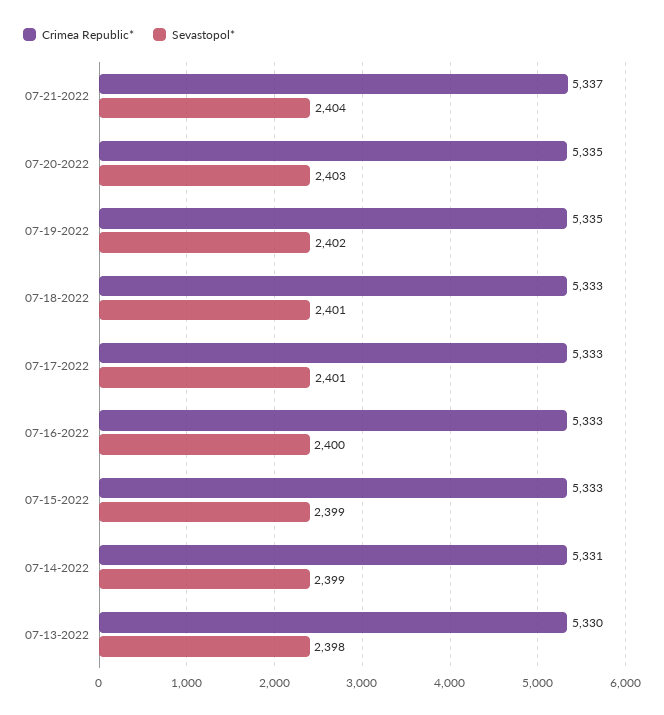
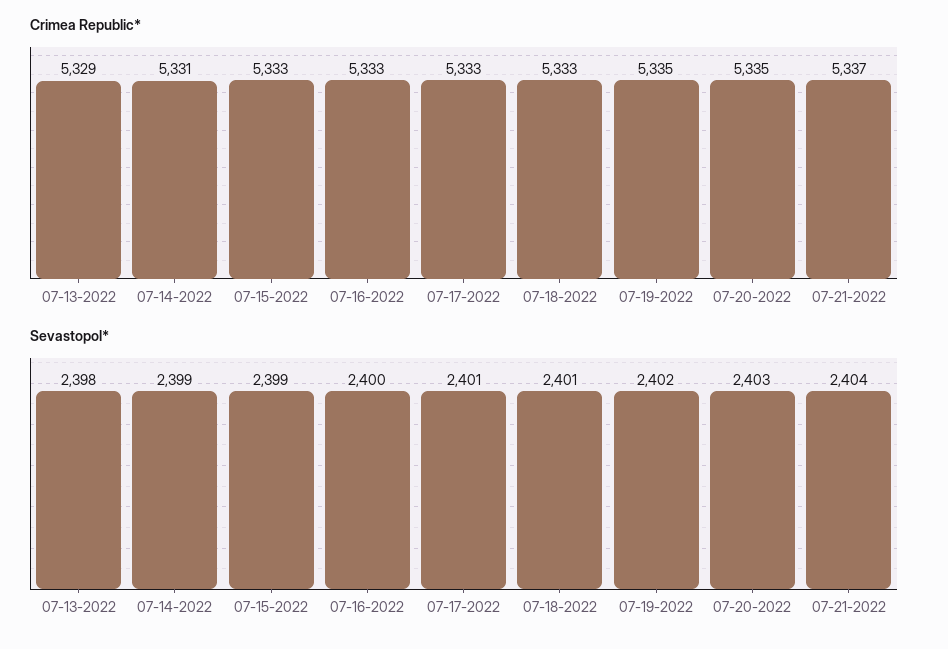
  {
    "Crimea Republic*": {
      "07-21-2022": 5337,
      "07-20-2022": 5335,
      "07-19-2022": 5335,
      "07-18-2022": 5333,
      "07-17-2022": 5333,
      "07-16-2022": 5333,
      "07-15-2022": 5333,
      "07-14-2022": 5331,
-     "07-13-2022": 5330
+     "07-13-2022": 5329
    },
    "Sevastopol*": {
      "07-21-2022": 2404,
      "07-20-2022": 2403,
      "07-19-2022": 2402,
      "07-18-2022": 2401,
      "07-17-2022": 2401,
      "07-16-2022": 2400,
      "07-15-2022": 2399,
      "07-14-2022": 2399,
      "07-13-2022": 2398
    }
  }

